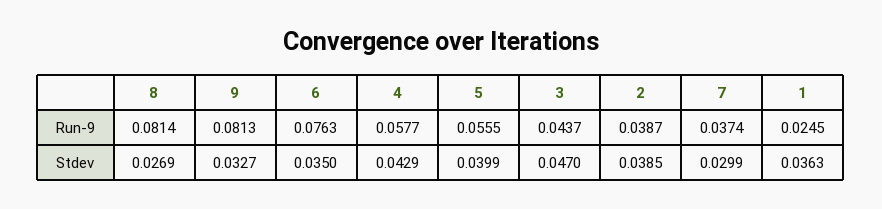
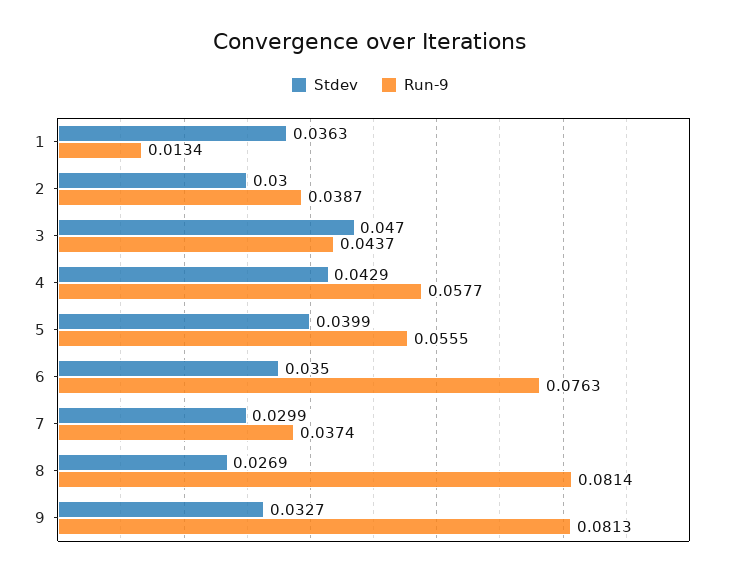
  {
    "Run-9": {
      "8": 0.0814,
      "9": 0.0813,
      "6": 0.0763,
      "4": 0.0577,
      "5": 0.0555,
      "3": 0.0437,
      "2": 0.0387,
      "7": 0.0374,
-     "1": 0.0245
+     "1": 0.0134
    },
    "Stdev": {
      "8": 0.0269,
      "9": 0.0327,
      "6": 0.035,
      "4": 0.0429,
      "5": 0.0399,
      "3": 0.047,
-     "2": 0.0385,
+     "2": 0.03,
      "7": 0.0299,
      "1": 0.0363
    }
  }

